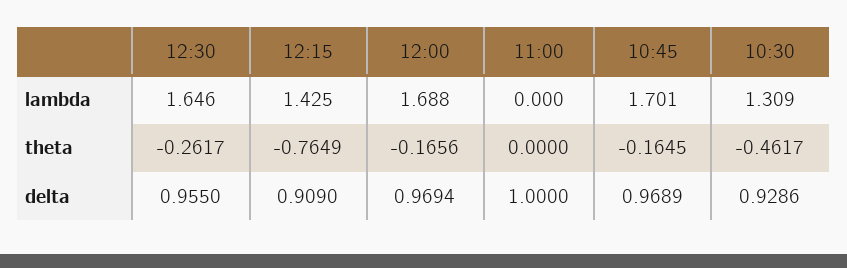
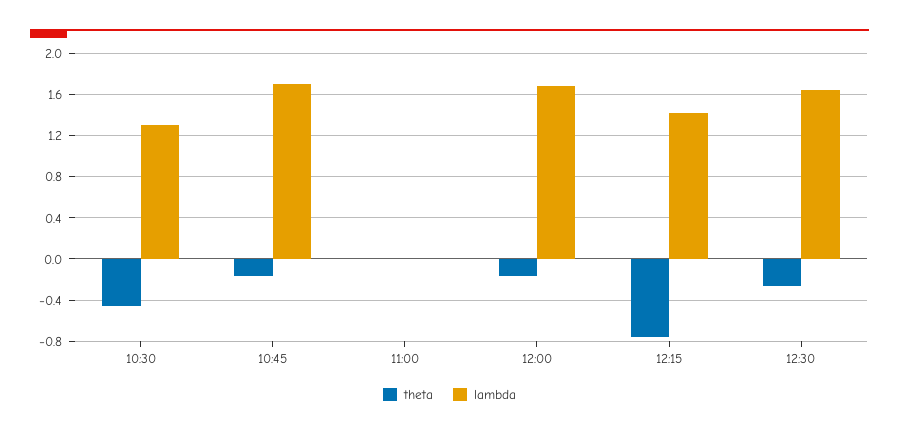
  {
    "lambda": {
      "12:30": 1.646,
      "12:15": 1.425,
      "12:00": 1.688,
      "11:00": 0,
      "10:45": 1.701,
      "10:30": 1.309
    },
    "theta": {
      "12:30": -0.2617,
      "12:15": -0.7649,
      "12:00": -0.1656,
      "11:00": 0,
      "10:45": -0.1645,
      "10:30": -0.4617
-   },
+   }
-   "delta": {
-     "12:30": 0.955,
-     "12:15": 0.909,
-     "12:00": 0.9694,
-     "11:00": 1,
-     "10:45": 0.9689,
-     "10:30": 0.9286
-   }
  }

